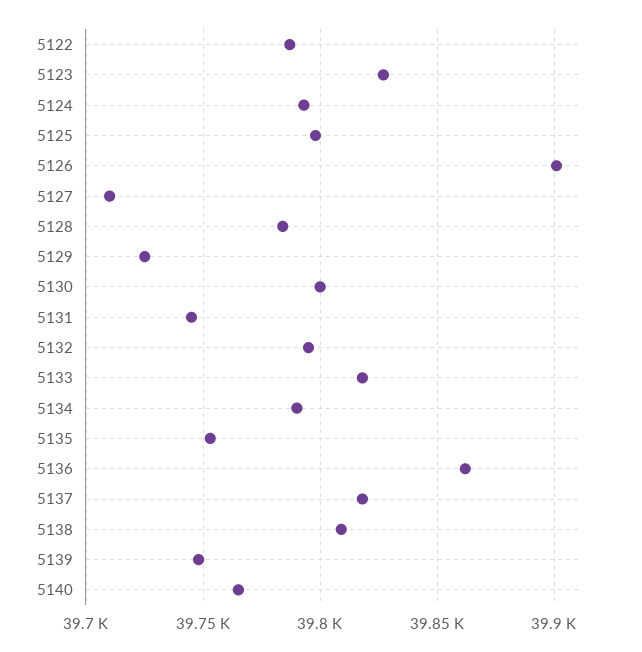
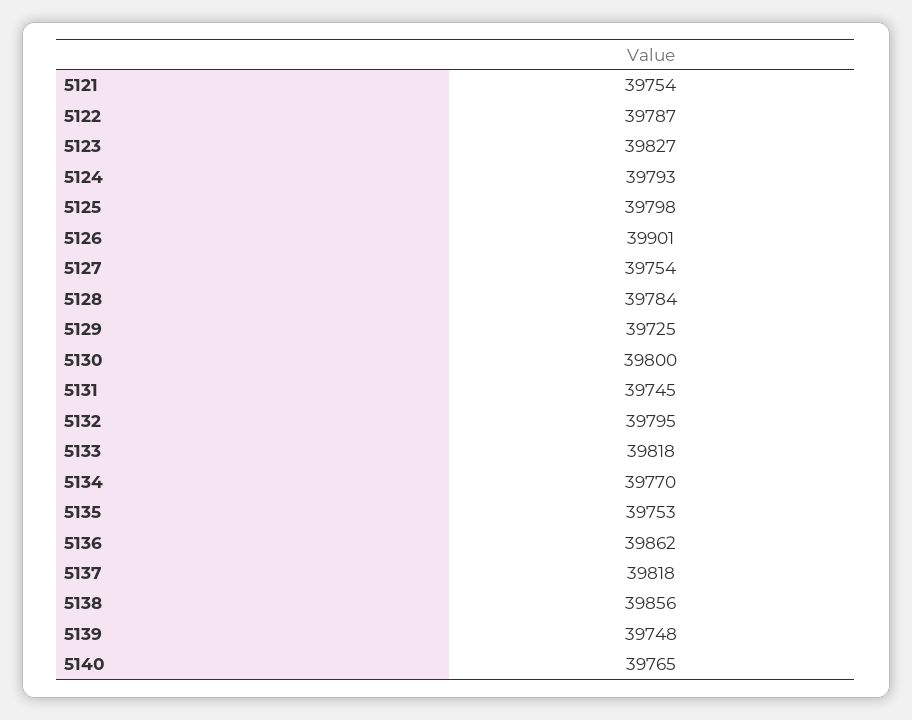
  {
    "5122": 39787,
    "5123": 39827,
    "5124": 39793,
    "5125": 39798,
    "5126": 39901,
-   "5127": 39710,
+   "5127": 39754,
    "5128": 39784,
    "5129": 39725,
    "5130": 39800,
    "5131": 39745,
    "5132": 39795,
    "5133": 39818,
-   "5134": 39790,
+   "5134": 39770,
    "5135": 39753,
    "5136": 39862,
    "5137": 39818,
-   "5138": 39810,
+   "5138": 39856,
    "5139": 39748,
-   "5140": 39765
+   "5140": 39765,
+   "5121": 39754
  }

